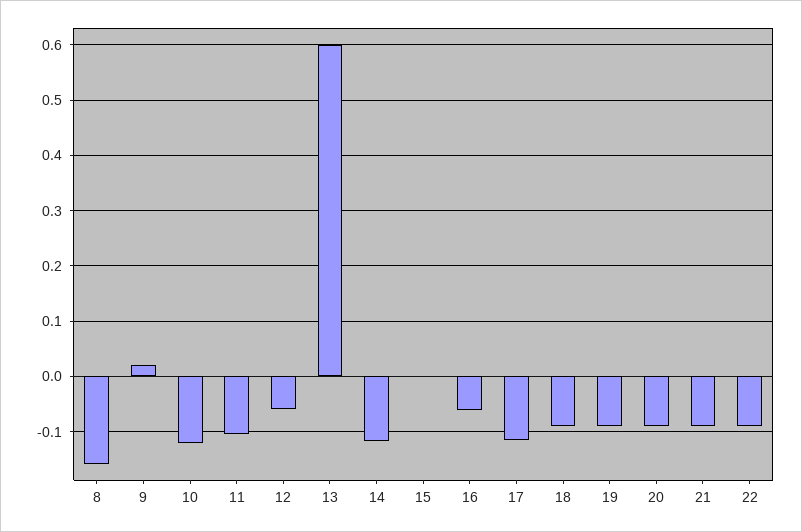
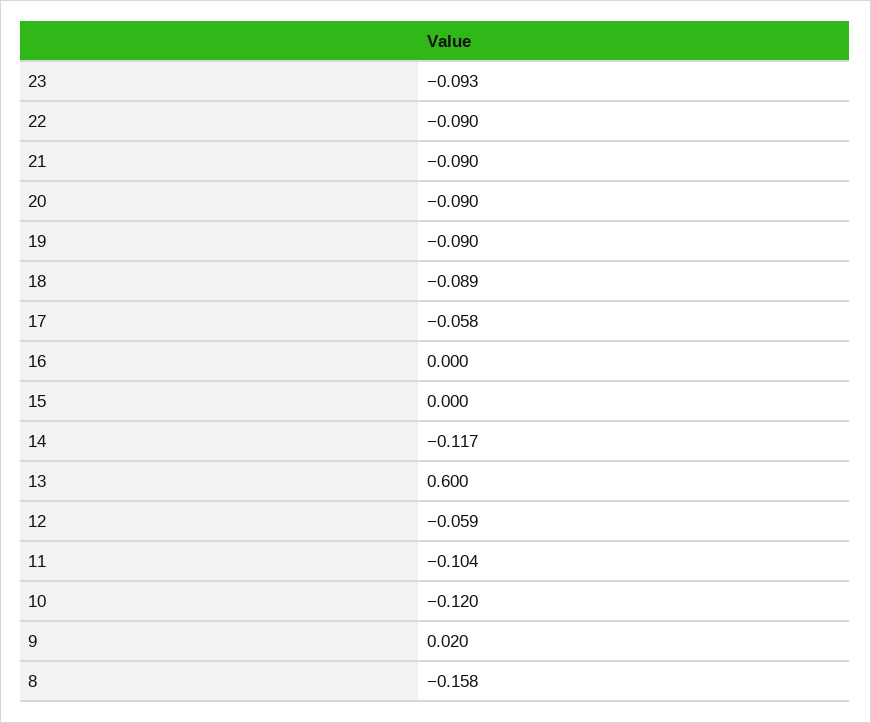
  {
    "8": -0.158,
    "9": 0.02,
    "10": -0.12,
    "11": -0.104,
    "12": -0.059,
    "13": 0.6,
    "14": -0.117,
    "15": 0,
-   "16": -0.06,
+   "16": 0,
-   "17": -0.12,
+   "17": -0.058,
    "18": -0.089,
    "19": -0.09,
    "20": -0.09,
    "21": -0.09,
-   "22": -0.09
+   "22": -0.09,
+   "23": -0.093
  }

